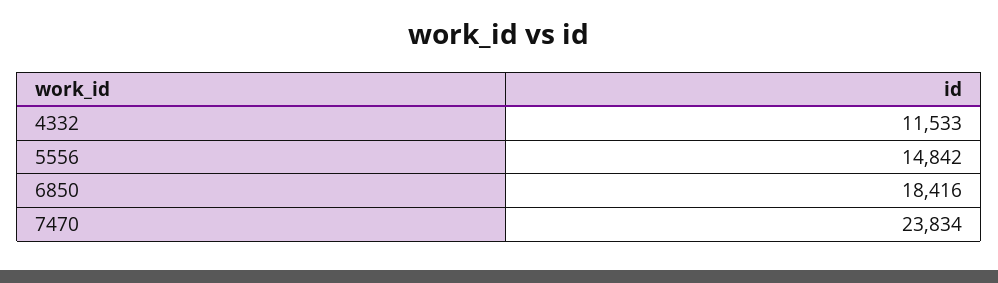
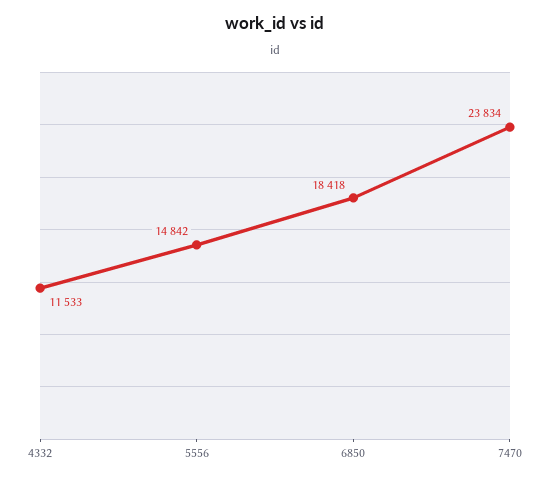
  {
    "4332": 11533,
    "5556": 14842,
-   "6850": 18416,
+   "6850": 18418,
    "7470": 23834
  }

